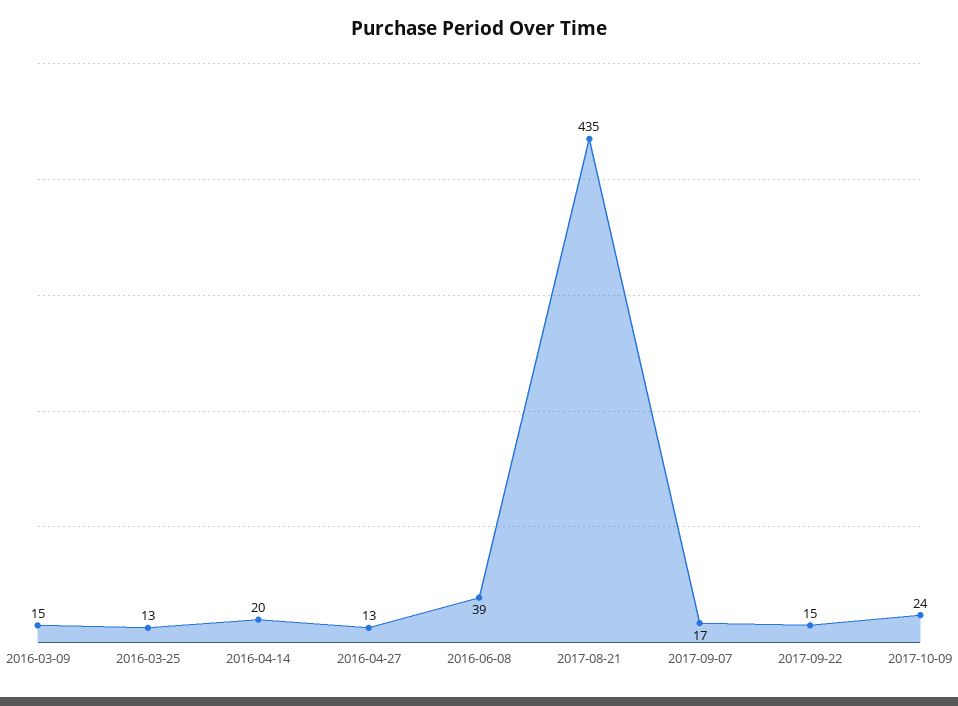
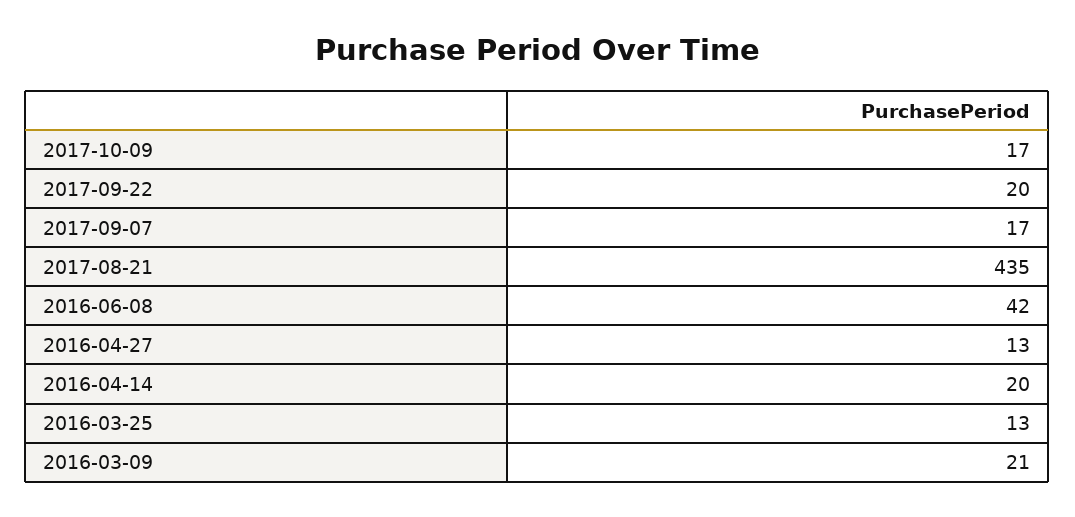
  {
-   "2016-03-09": 15,
+   "2016-03-09": 21,
    "2016-03-25": 13,
    "2016-04-14": 20,
    "2016-04-27": 13,
-   "2016-06-08": 39,
+   "2016-06-08": 42,
    "2017-08-21": 435,
    "2017-09-07": 17,
-   "2017-09-22": 15,
+   "2017-09-22": 20,
-   "2017-10-09": 24
+   "2017-10-09": 17
  }

